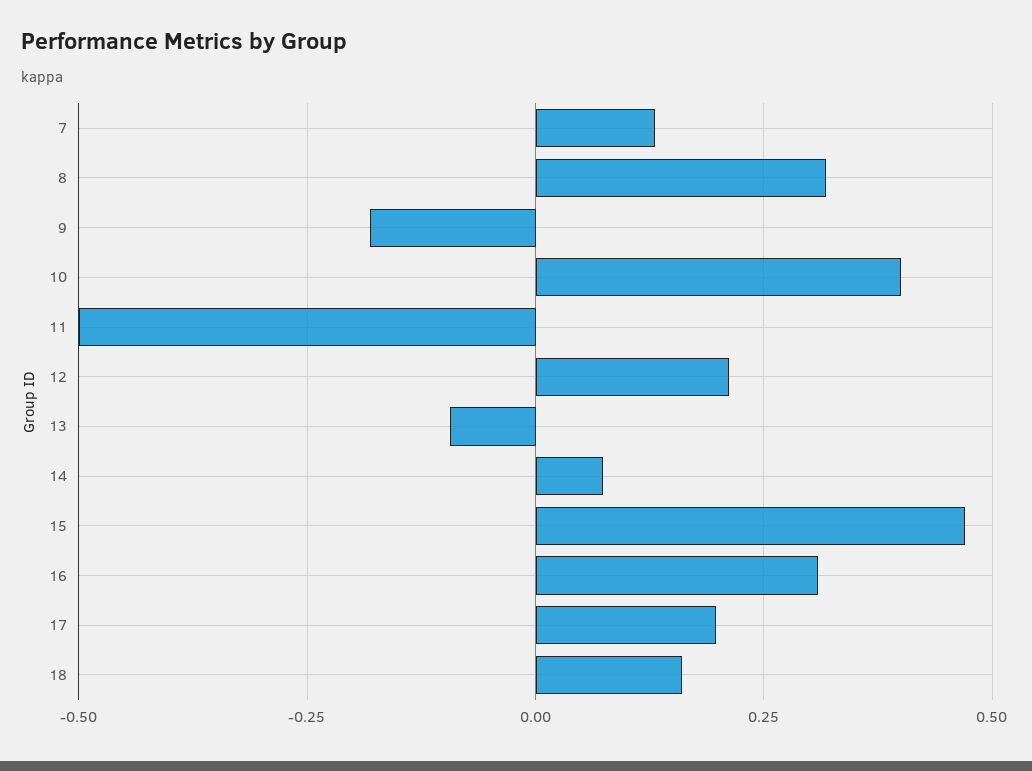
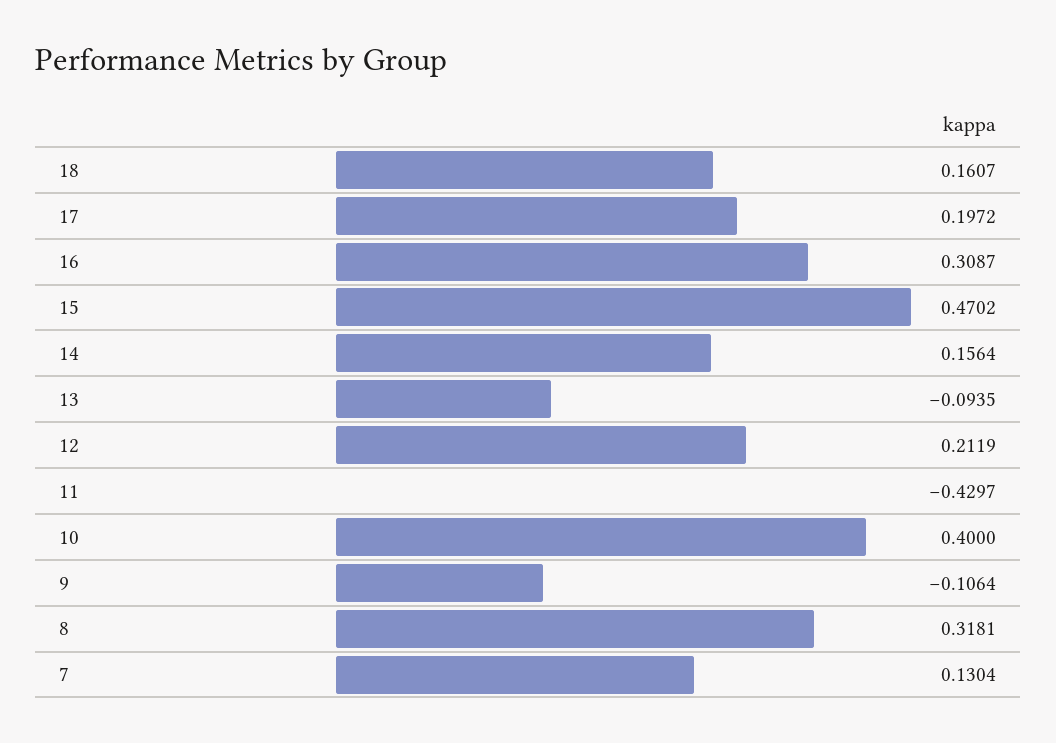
  {
    "7": 0.1304,
    "8": 0.3181,
-   "9": -0.175,
+   "9": -0.1064,
    "10": 0.4,
-   "11": -0.5,
+   "11": -0.4297,
    "12": 0.2119,
    "13": -0.0935,
-   "14": 0.075,
+   "14": 0.1564,
    "15": 0.4702,
    "16": 0.3087,
    "17": 0.1972,
    "18": 0.1607
  }

